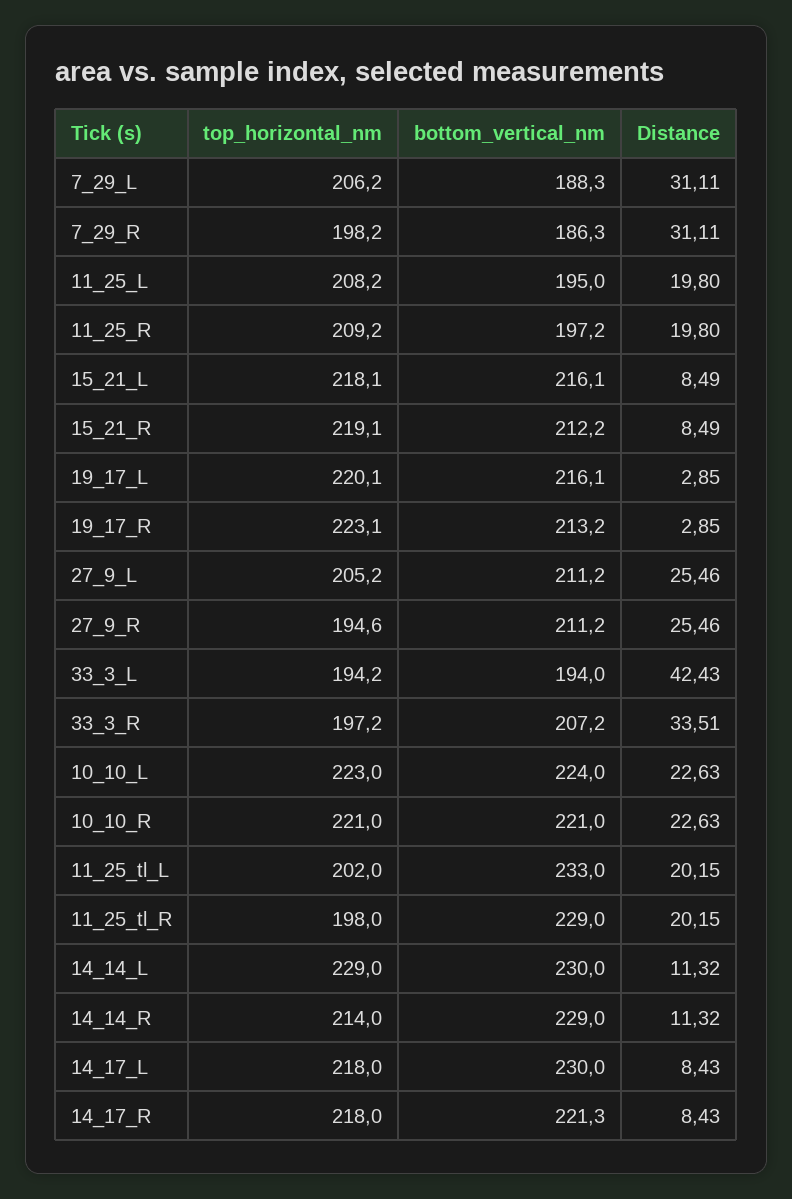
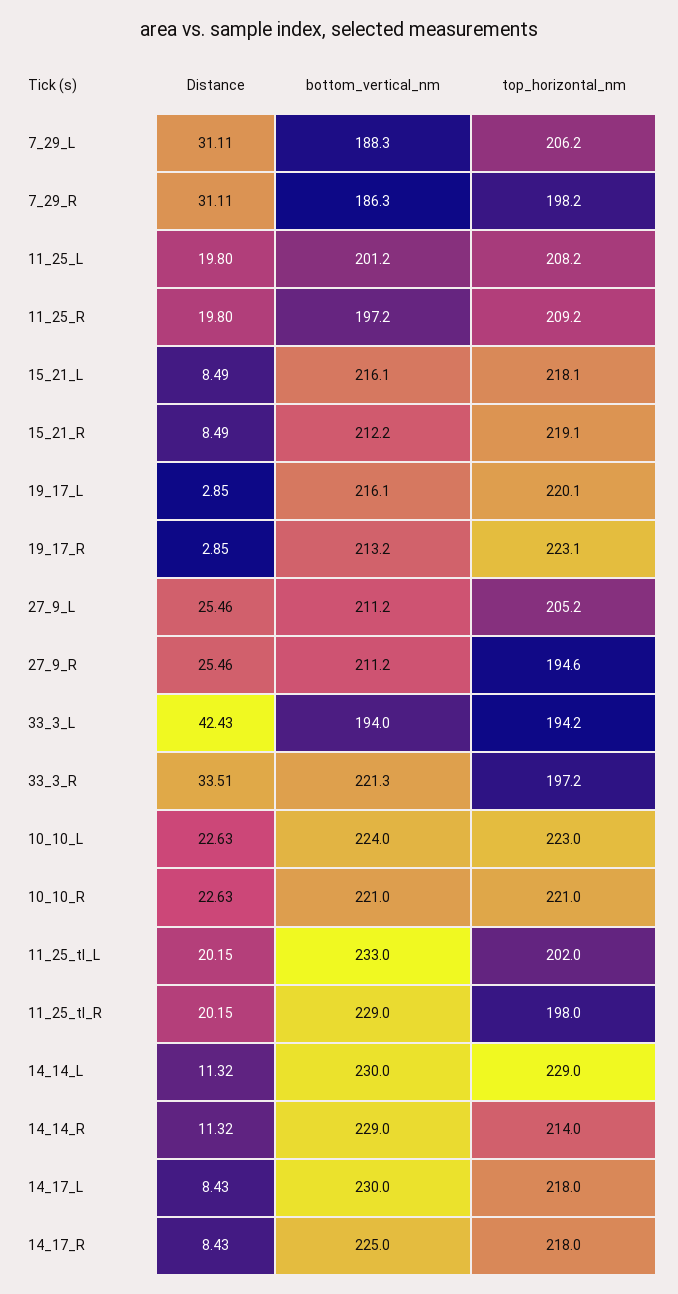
  {
    "top_horizontal_nm": {
      "7_29_L": 206.2,
      "7_29_R": 198.2,
      "11_25_L": 208.2,
      "11_25_R": 209.2,
      "15_21_L": 218.1,
      "15_21_R": 219.1,
      "19_17_L": 220.1,
      "19_17_R": 223.1,
      "27_9_L": 205.2,
      "27_9_R": 194.6,
      "33_3_L": 194.2,
      "33_3_R": 197.2,
      "10_10_L": 223,
      "10_10_R": 221,
      "11_25_tl_L": 202,
      "11_25_tl_R": 198,
      "14_14_L": 229,
      "14_14_R": 214,
      "14_17_L": 218,
      "14_17_R": 218
    },
    "bottom_vertical_nm": {
      "7_29_L": 188.3,
      "7_29_R": 186.3,
-     "11_25_L": 195,
+     "11_25_L": 201.2,
      "11_25_R": 197.2,
      "15_21_L": 216.1,
      "15_21_R": 212.2,
      "19_17_L": 216.1,
      "19_17_R": 213.2,
      "27_9_L": 211.2,
      "27_9_R": 211.2,
      "33_3_L": 194,
-     "33_3_R": 207.2,
+     "33_3_R": 221.3,
      "10_10_L": 224,
      "10_10_R": 221,
      "11_25_tl_L": 233,
      "11_25_tl_R": 229,
      "14_14_L": 230,
      "14_14_R": 229,
      "14_17_L": 230,
-     "14_17_R": 221.3
+     "14_17_R": 225
    },
    "Distance": {
      "7_29_L": 31.11,
      "7_29_R": 31.11,
      "11_25_L": 19.8,
      "11_25_R": 19.8,
      "15_21_L": 8.49,
      "15_21_R": 8.49,
      "19_17_L": 2.85,
      "19_17_R": 2.85,
      "27_9_L": 25.46,
      "27_9_R": 25.46,
      "33_3_L": 42.43,
      "33_3_R": 33.51,
      "10_10_L": 22.63,
      "10_10_R": 22.63,
      "11_25_tl_L": 20.15,
      "11_25_tl_R": 20.15,
      "14_14_L": 11.32,
      "14_14_R": 11.32,
      "14_17_L": 8.43,
      "14_17_R": 8.43
    }
  }

